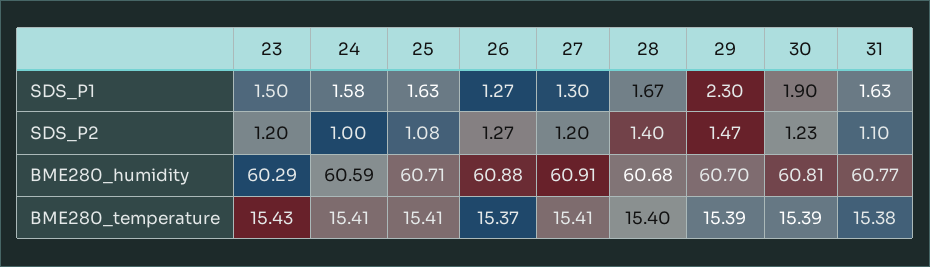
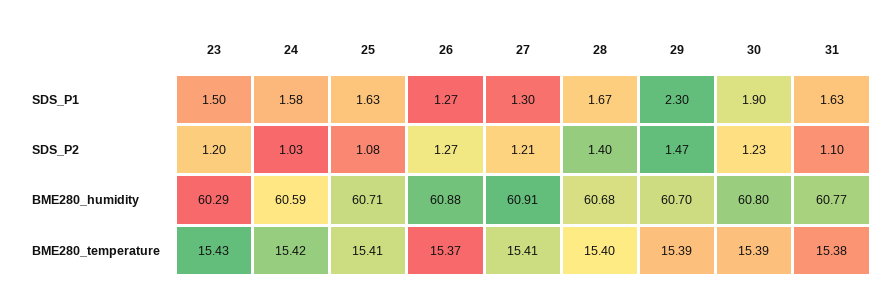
  {
    "23": {
      "SDS_P1": 1.5,
      "SDS_P2": 1.2,
      "BME280_humidity": 60.29,
      "BME280_temperature": 15.43
    },
    "24": {
      "SDS_P1": 1.58,
-     "SDS_P2": 1,
+     "SDS_P2": 1.03,
      "BME280_humidity": 60.59,
-     "BME280_temperature": 15.41
+     "BME280_temperature": 15.42
    },
    "25": {
      "SDS_P1": 1.63,
      "SDS_P2": 1.08,
      "BME280_humidity": 60.71,
      "BME280_temperature": 15.41
    },
    "26": {
      "SDS_P1": 1.27,
      "SDS_P2": 1.27,
      "BME280_humidity": 60.88,
      "BME280_temperature": 15.37
    },
    "27": {
      "SDS_P1": 1.3,
-     "SDS_P2": 1.2,
+     "SDS_P2": 1.21,
      "BME280_humidity": 60.91,
      "BME280_temperature": 15.41
    },
    "28": {
      "SDS_P1": 1.67,
      "SDS_P2": 1.4,
      "BME280_humidity": 60.68,
      "BME280_temperature": 15.4
    },
    "29": {
      "SDS_P1": 2.3,
      "SDS_P2": 1.47,
      "BME280_humidity": 60.7,
      "BME280_temperature": 15.39
    },
    "30": {
      "SDS_P1": 1.9,
      "SDS_P2": 1.23,
-     "BME280_humidity": 60.81,
+     "BME280_humidity": 60.8,
      "BME280_temperature": 15.39
    },
    "31": {
      "SDS_P1": 1.63,
      "SDS_P2": 1.1,
      "BME280_humidity": 60.77,
      "BME280_temperature": 15.38
    }
  }

